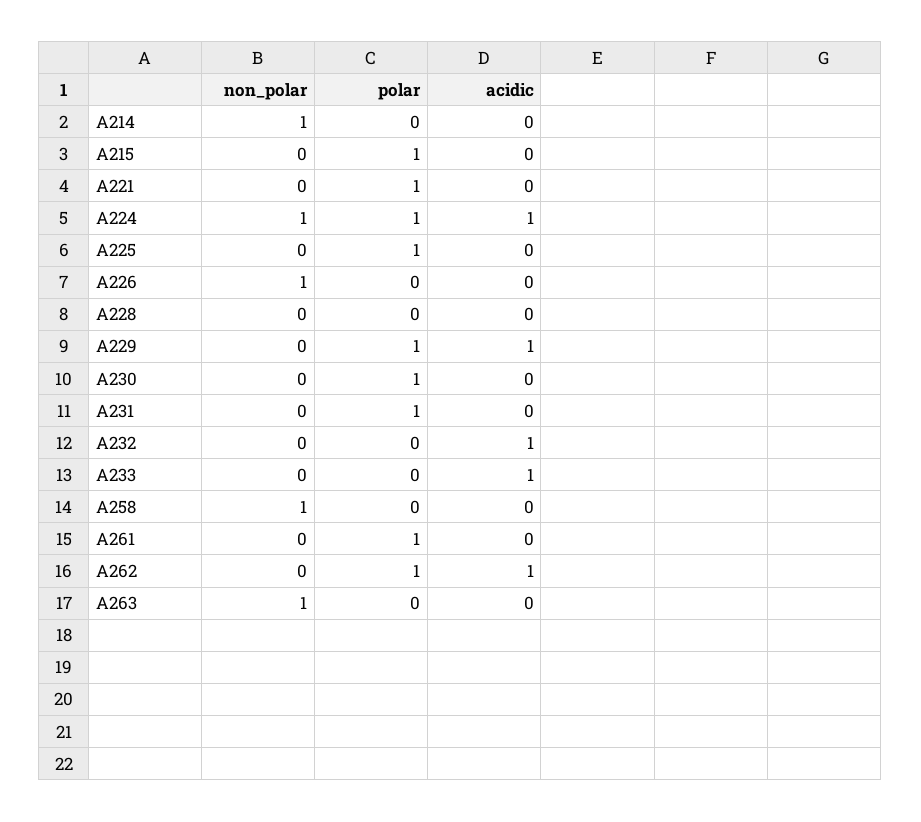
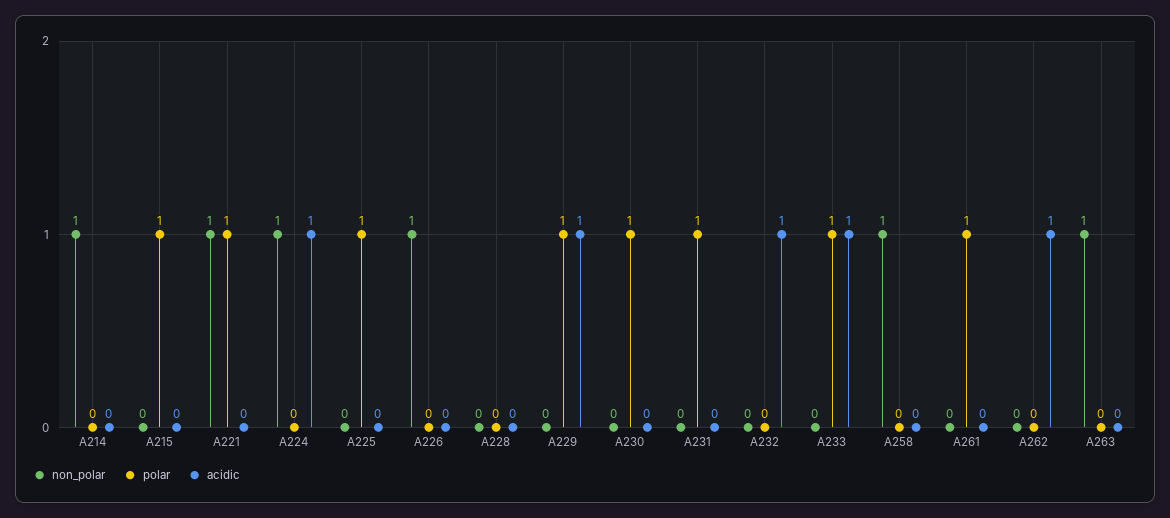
  {
    "non_polar": {
      "A214": 1,
      "A215": 0,
-     "A221": 0,
+     "A221": 1,
      "A224": 1,
      "A225": 0,
      "A226": 1,
      "A228": 0,
      "A229": 0,
      "A230": 0,
      "A231": 0,
      "A232": 0,
      "A233": 0,
      "A258": 1,
      "A261": 0,
      "A262": 0,
      "A263": 1
    },
    "polar": {
      "A214": 0,
      "A215": 1,
      "A221": 1,
-     "A224": 1,
+     "A224": 0,
      "A225": 1,
      "A226": 0,
      "A228": 0,
      "A229": 1,
      "A230": 1,
      "A231": 1,
      "A232": 0,
-     "A233": 0,
+     "A233": 1,
      "A258": 0,
      "A261": 1,
-     "A262": 1,
+     "A262": 0,
      "A263": 0
    },
    "acidic": {
      "A214": 0,
      "A215": 0,
      "A221": 0,
      "A224": 1,
      "A225": 0,
      "A226": 0,
      "A228": 0,
      "A229": 1,
      "A230": 0,
      "A231": 0,
      "A232": 1,
      "A233": 1,
      "A258": 0,
      "A261": 0,
      "A262": 1,
      "A263": 0
    }
  }

